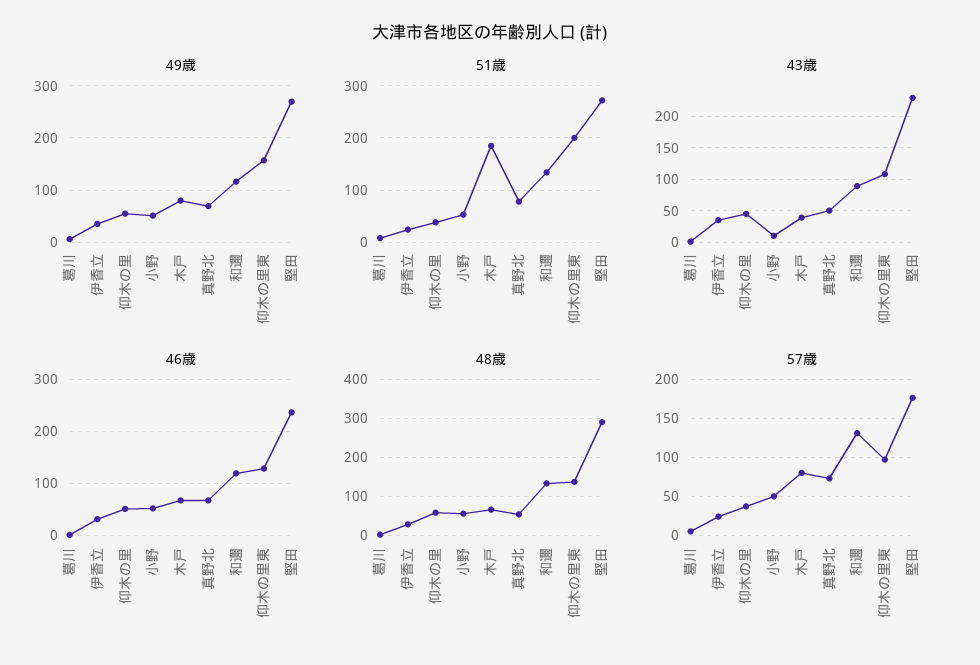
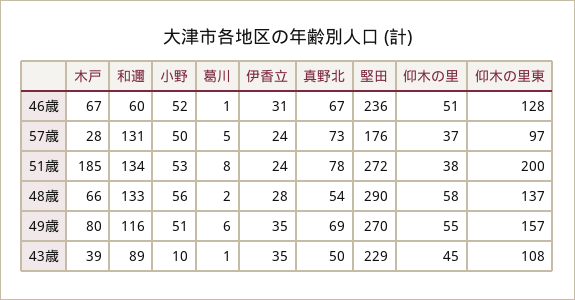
  {
    "49歳": {
      "葛川": 6,
      "伊香立": 35,
      "仰木の里": 55,
      "小野": 51,
      "木戸": 80,
      "真野北": 69,
      "和邇": 116,
      "仰木の里東": 157,
      "堅田": 270
    },
    "51歳": {
      "葛川": 8,
      "伊香立": 24,
      "仰木の里": 38,
      "小野": 53,
      "木戸": 185,
      "真野北": 78,
      "和邇": 134,
      "仰木の里東": 200,
      "堅田": 272
    },
    "43歳": {
      "葛川": 1,
      "伊香立": 35,
      "仰木の里": 45,
      "小野": 10,
      "木戸": 39,
      "真野北": 50,
      "和邇": 89,
      "仰木の里東": 108,
      "堅田": 229
    },
    "46歳": {
      "葛川": 1,
      "伊香立": 31,
      "仰木の里": 51,
      "小野": 52,
      "木戸": 67,
      "真野北": 67,
-     "和邇": 120,
+     "和邇": 60,
      "仰木の里東": 128,
      "堅田": 236
    },
    "48歳": {
      "葛川": 2,
      "伊香立": 28,
      "仰木の里": 58,
      "小野": 56,
      "木戸": 66,
      "真野北": 54,
      "和邇": 133,
      "仰木の里東": 137,
      "堅田": 290
    },
    "57歳": {
      "葛川": 5,
      "伊香立": 24,
      "仰木の里": 37,
      "小野": 50,
-     "木戸": 80,
+     "木戸": 28,
      "真野北": 73,
      "和邇": 131,
      "仰木の里東": 97,
      "堅田": 176
    }
  }

